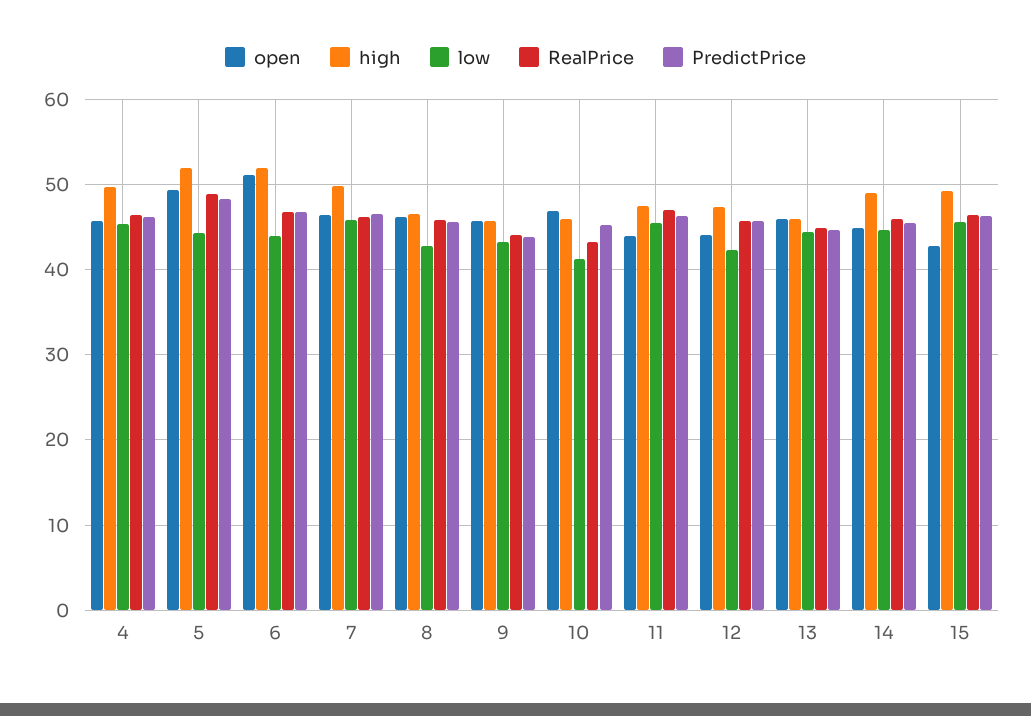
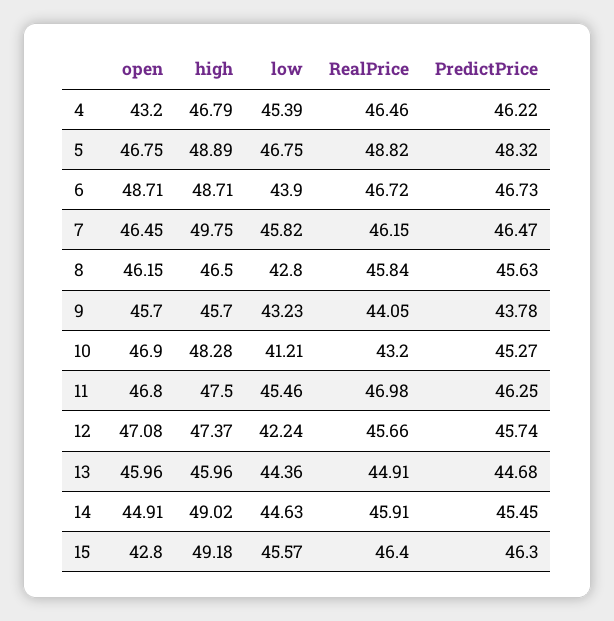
  {
    "open": {
-     "4": 46,
+     "4": 43.2,
-     "5": 49,
+     "5": 46.75,
-     "6": 51,
+     "6": 48.71,
      "7": 46.45,
      "8": 46.15,
      "9": 45.7,
      "10": 46.9,
-     "11": 44,
+     "11": 46.8,
-     "12": 44,
+     "12": 47.08,
      "13": 45.96,
      "14": 44.91,
      "15": 42.8
    },
    "high": {
-     "4": 50,
+     "4": 46.79,
-     "5": 52,
+     "5": 48.89,
-     "6": 52,
+     "6": 48.71,
      "7": 49.75,
      "8": 46.5,
      "9": 45.7,
-     "10": 46,
+     "10": 48.28,
      "11": 47.5,
      "12": 47.37,
      "13": 45.96,
      "14": 49.02,
      "15": 49.18
    },
    "low": {
      "4": 45.39,
-     "5": 44,
+     "5": 46.75,
      "6": 43.9,
      "7": 45.82,
      "8": 42.8,
      "9": 43.23,
      "10": 41.21,
      "11": 45.46,
      "12": 42.24,
      "13": 44.36,
      "14": 44.63,
      "15": 45.57
    },
    "RealPrice": {
      "4": 46.46,
      "5": 48.82,
      "6": 46.72,
      "7": 46.15,
      "8": 45.84,
      "9": 44.05,
      "10": 43.2,
      "11": 46.98,
      "12": 45.66,
      "13": 44.91,
      "14": 45.91,
      "15": 46.4
    },
    "PredictPrice": {
      "4": 46.22,
      "5": 48.32,
      "6": 46.73,
      "7": 46.47,
      "8": 45.63,
      "9": 43.78,
      "10": 45.27,
      "11": 46.25,
      "12": 45.74,
      "13": 44.68,
      "14": 45.45,
      "15": 46.3
    }
  }

